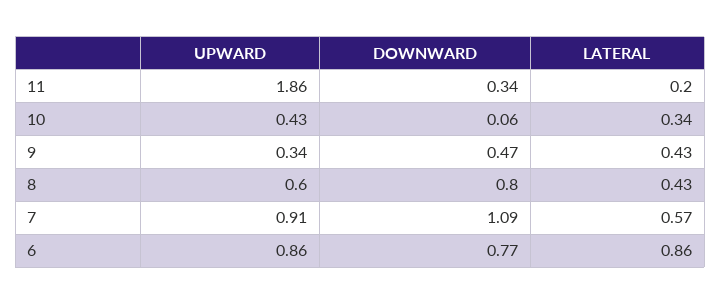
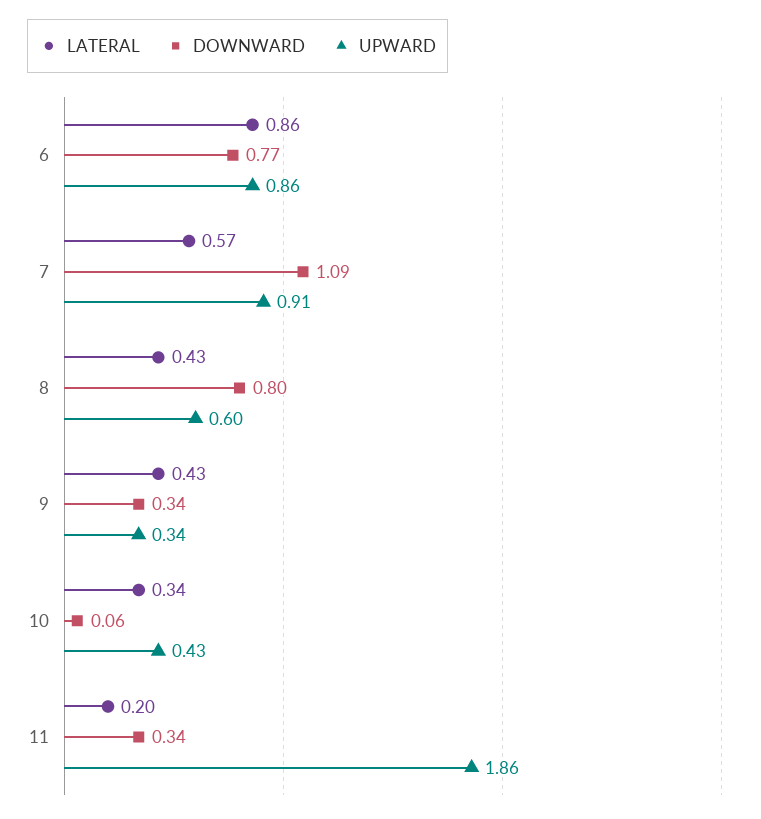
  {
    "UPWARD": {
      "11": 1.86,
      "10": 0.43,
      "9": 0.34,
      "8": 0.6,
      "7": 0.91,
      "6": 0.86
    },
    "DOWNWARD": {
      "11": 0.34,
      "10": 0.06,
-     "9": 0.47,
+     "9": 0.34,
      "8": 0.8,
      "7": 1.09,
      "6": 0.77
    },
    "LATERAL": {
      "11": 0.2,
      "10": 0.34,
      "9": 0.43,
      "8": 0.43,
      "7": 0.57,
      "6": 0.86
    }
  }

